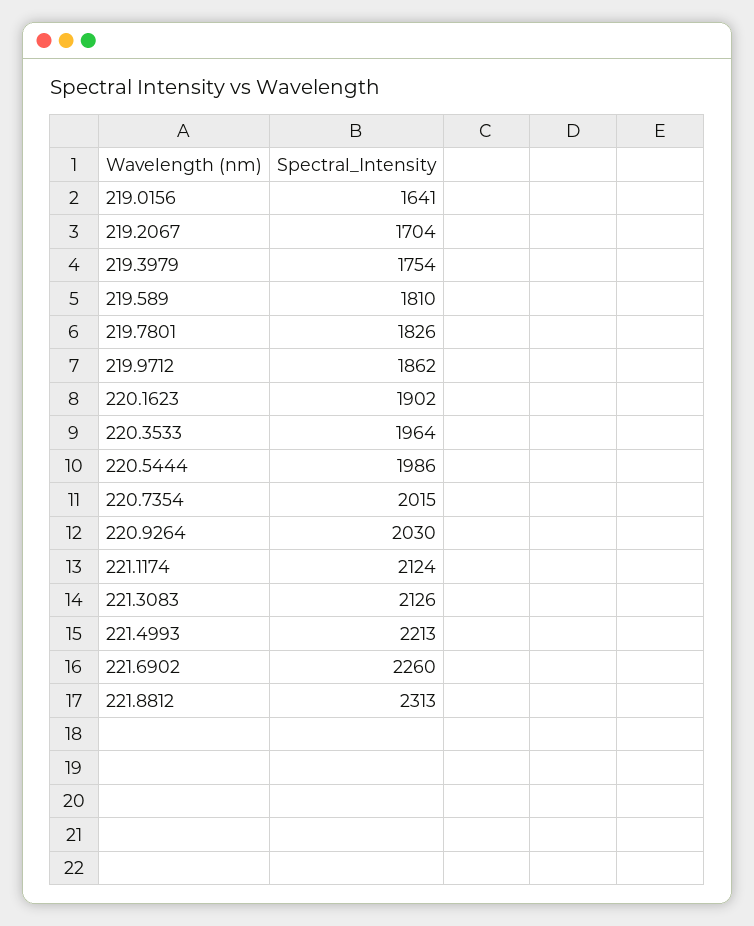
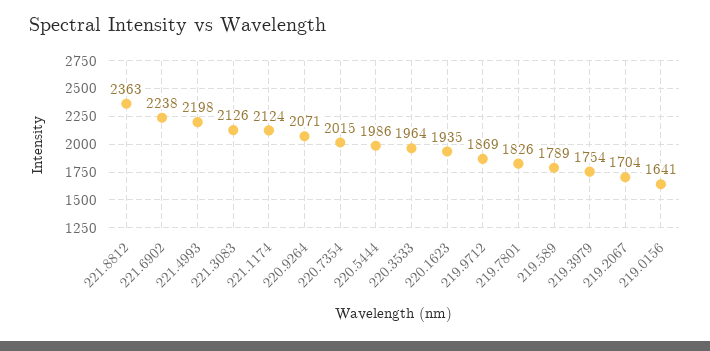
  {
    "219.0156": 1641,
    "219.2067": 1704,
    "219.3979": 1754,
-   "219.589": 1810,
+   "219.589": 1789,
    "219.7801": 1826,
-   "219.9712": 1862,
+   "219.9712": 1869,
-   "220.1623": 1902,
+   "220.1623": 1935,
    "220.3533": 1964,
    "220.5444": 1986,
    "220.7354": 2015,
-   "220.9264": 2030,
+   "220.9264": 2071,
    "221.1174": 2124,
    "221.3083": 2126,
-   "221.4993": 2213,
+   "221.4993": 2198,
-   "221.6902": 2260,
+   "221.6902": 2238,
-   "221.8812": 2313
+   "221.8812": 2363
  }

